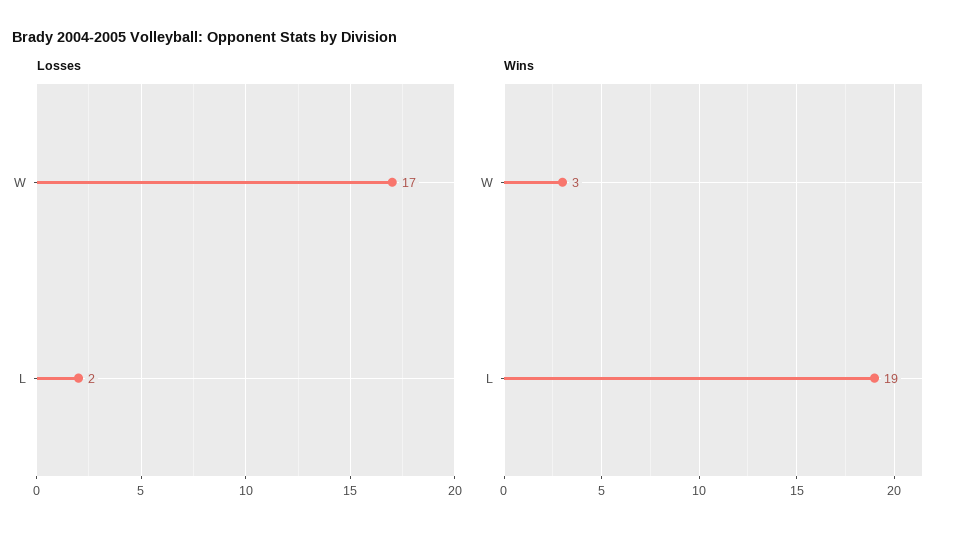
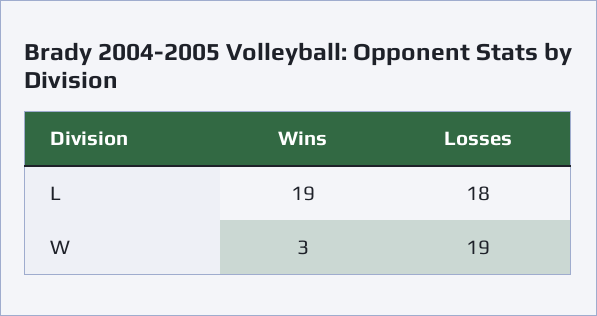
  {
    "Losses": {
-     "W": 17,
+     "W": 19,
-     "L": 2
+     "L": 18
    },
    "Wins": {
      "W": 3,
      "L": 19
    }
  }

